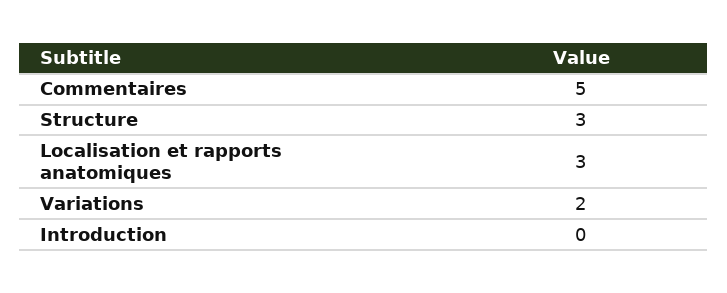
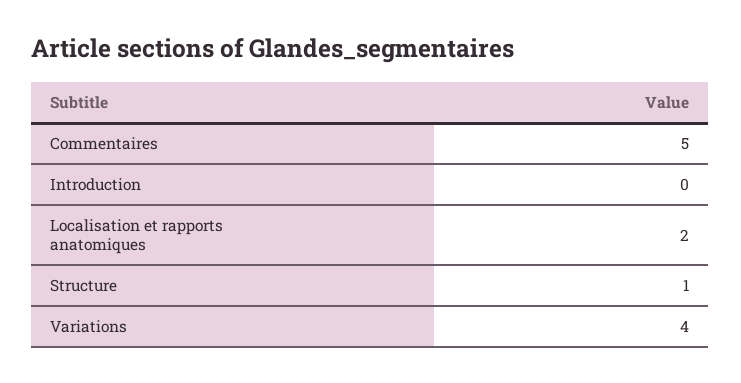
  {
    "Commentaires": 5,
-   "Structure": 3,
+   "Structure": 1,
-   "Localisation et rapports anatomiques": 3,
+   "Localisation et rapports anatomiques": 2,
-   "Variations": 2,
+   "Variations": 4,
    "Introduction": 0
  }

